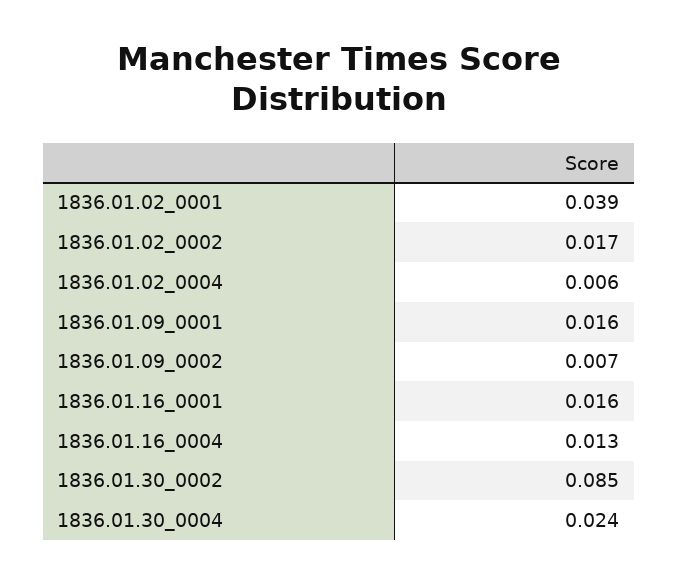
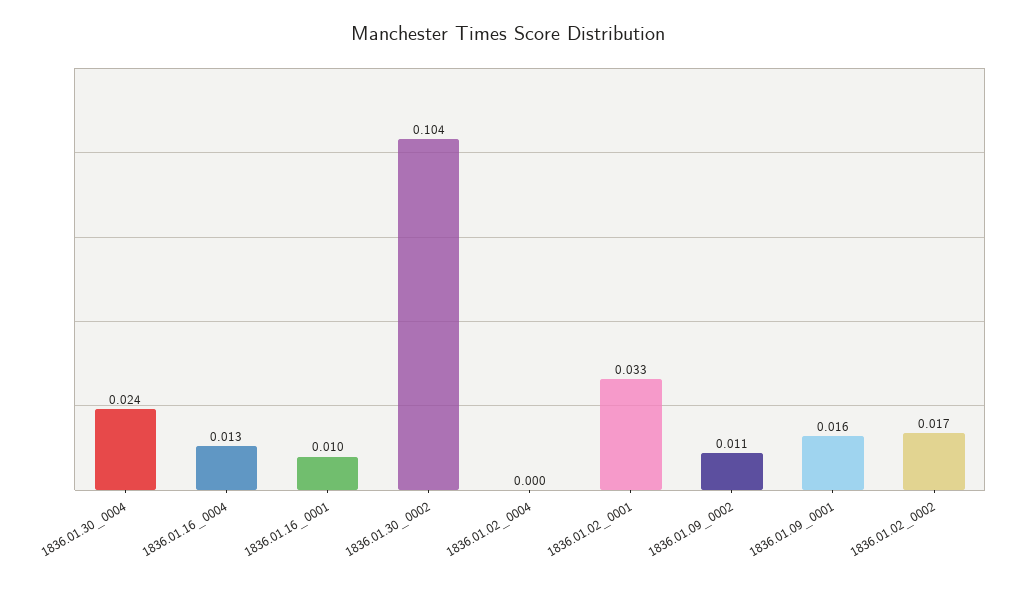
  {
-   "1836.01.02_0001": 0.039,
+   "1836.01.02_0001": 0.033,
    "1836.01.02_0002": 0.017,
-   "1836.01.02_0004": 0.006,
+   "1836.01.02_0004": 0,
    "1836.01.09_0001": 0.016,
-   "1836.01.09_0002": 0.007,
+   "1836.01.09_0002": 0.011,
-   "1836.01.16_0001": 0.016,
+   "1836.01.16_0001": 0.01,
    "1836.01.16_0004": 0.013,
-   "1836.01.30_0002": 0.085,
+   "1836.01.30_0002": 0.104,
    "1836.01.30_0004": 0.024
  }

